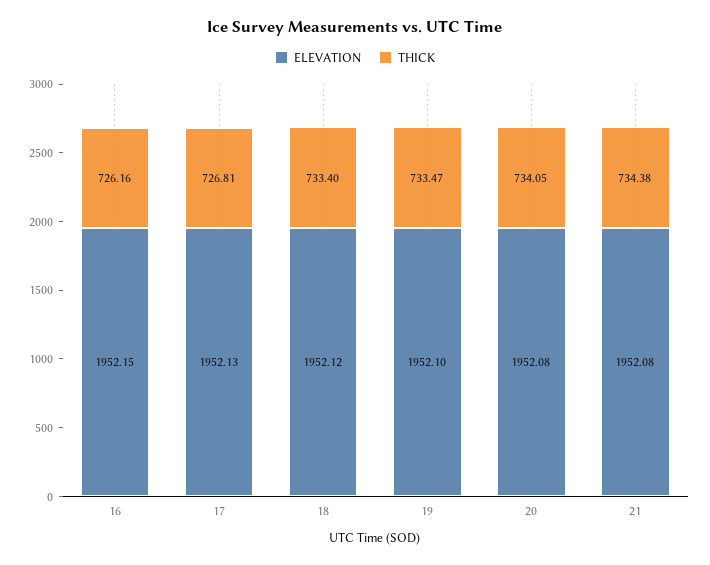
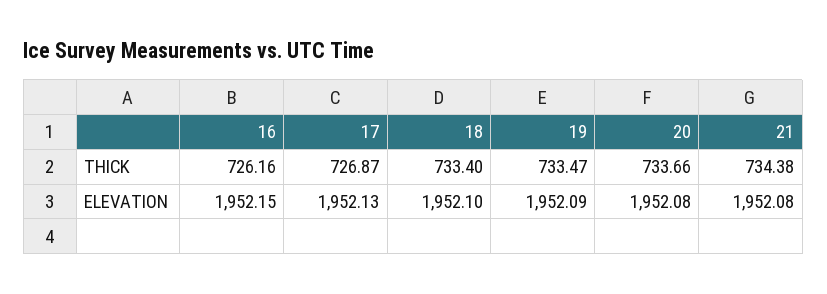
  {
    "ELEVATION": {
      "16": 1952.15,
      "17": 1952.13,
-     "18": 1952.12,
+     "18": 1952.1,
-     "19": 1952.1,
+     "19": 1952.09,
      "20": 1952.08,
      "21": 1952.08
    },
    "THICK": {
      "16": 726.16,
-     "17": 726.81,
+     "17": 726.87,
      "18": 733.4,
      "19": 733.47,
-     "20": 734.05,
+     "20": 733.66,
      "21": 734.38
    }
  }

